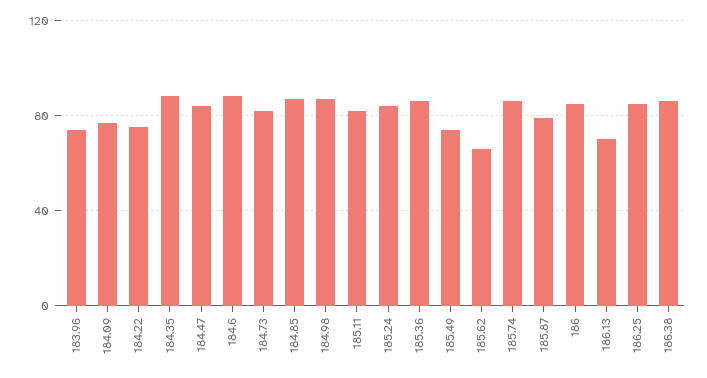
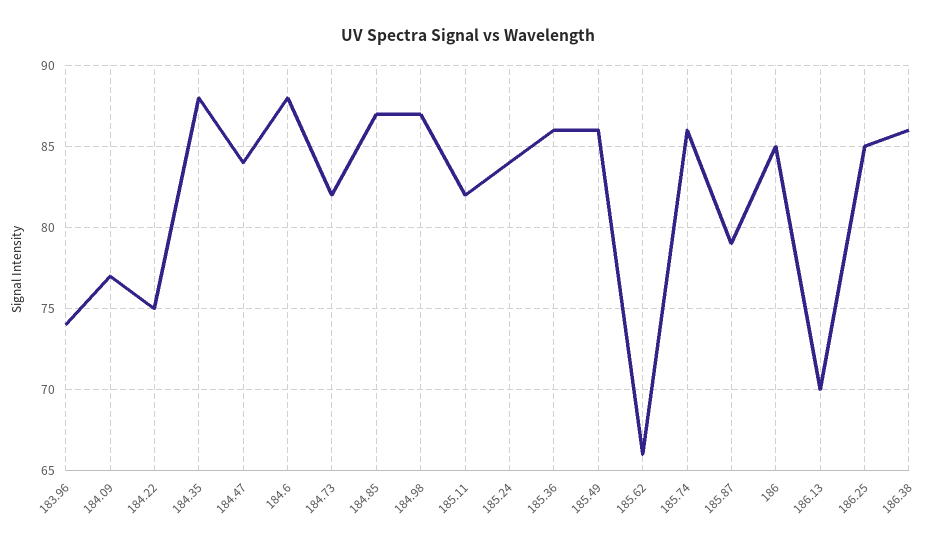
  {
    "183.96": 74,
    "184.09": 77,
    "184.22": 75,
    "184.35": 88,
    "184.47": 84,
    "184.6": 88,
    "184.73": 82,
    "184.85": 87,
    "184.98": 87,
    "185.11": 82,
    "185.24": 84,
    "185.36": 86,
-   "185.49": 75,
+   "185.49": 86,
    "185.62": 66,
    "185.74": 86,
    "185.87": 79,
    "186": 85,
    "186.13": 70,
    "186.25": 85,
    "186.38": 86
  }

